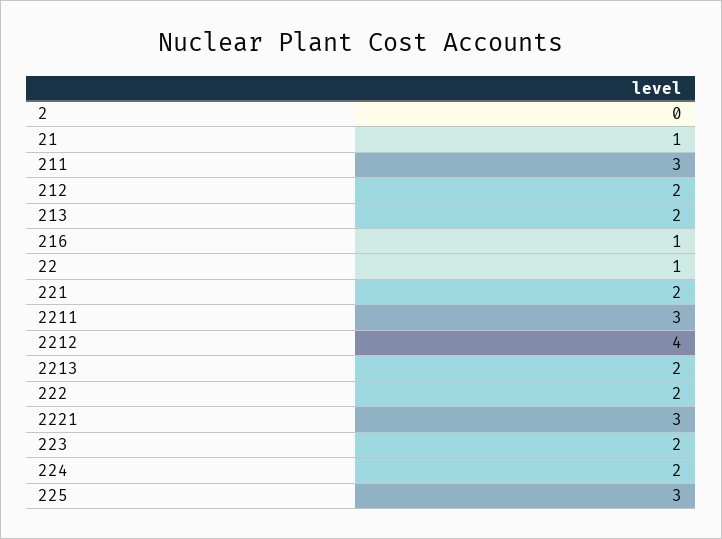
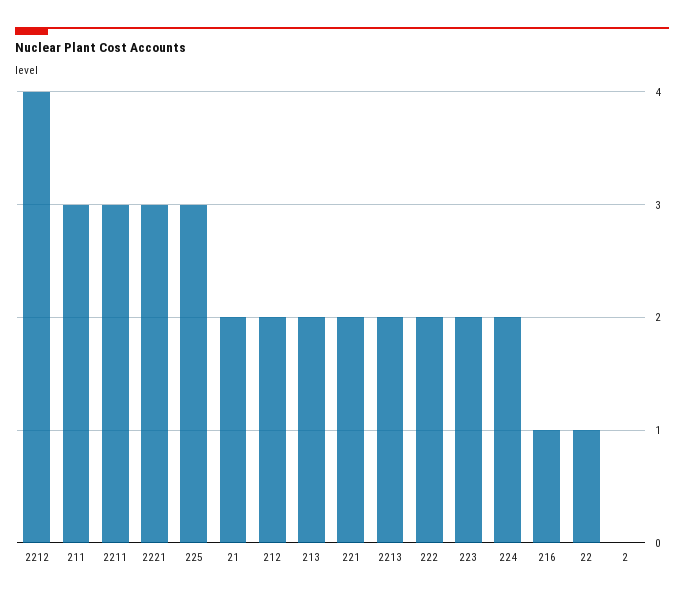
  {
    "2": 0,
-   "21": 1,
+   "21": 2,
    "211": 3,
    "212": 2,
    "213": 2,
    "216": 1,
    "22": 1,
    "221": 2,
    "2211": 3,
    "2212": 4,
    "2213": 2,
    "222": 2,
    "2221": 3,
    "223": 2,
    "224": 2,
    "225": 3
  }

